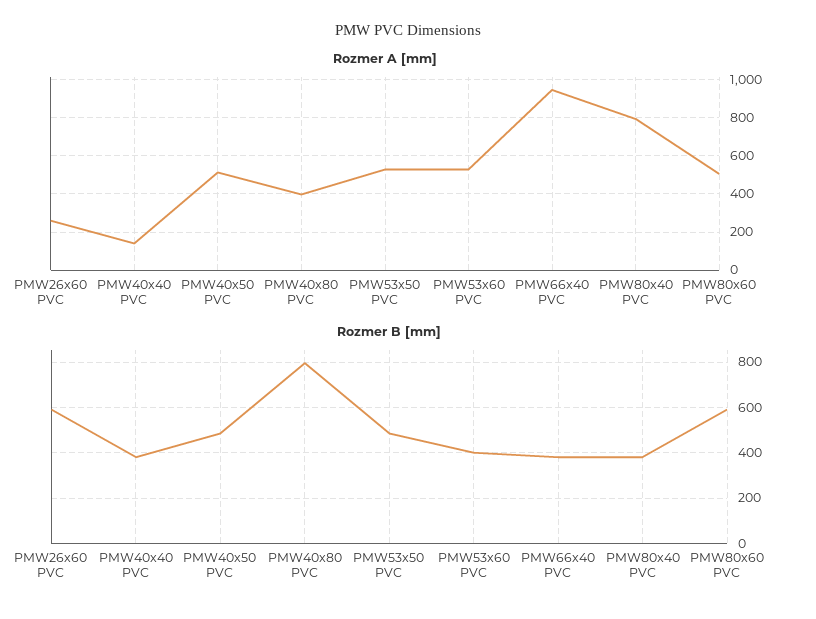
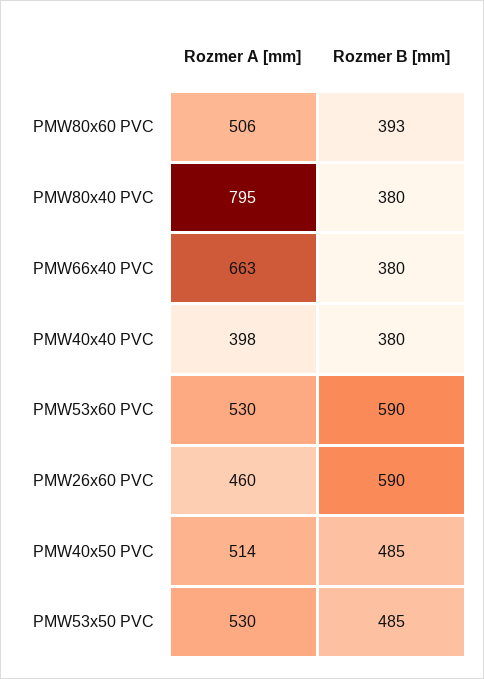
  {
    "Rozmer A [mm]": {
-     "PMW26x60 PVC": 250,
+     "PMW26x60 PVC": 460,
-     "PMW40x40 PVC": 150,
+     "PMW40x40 PVC": 398,
      "PMW40x50 PVC": 514,
-     "PMW40x80 PVC": 400,
      "PMW53x50 PVC": 530,
      "PMW53x60 PVC": 530,
-     "PMW66x40 PVC": 950,
+     "PMW66x40 PVC": 663,
      "PMW80x40 PVC": 795,
      "PMW80x60 PVC": 506
    },
    "Rozmer B [mm]": {
      "PMW26x60 PVC": 590,
      "PMW40x40 PVC": 380,
      "PMW40x50 PVC": 485,
-     "PMW40x80 PVC": 800,
      "PMW53x50 PVC": 485,
-     "PMW53x60 PVC": 400,
+     "PMW53x60 PVC": 590,
      "PMW66x40 PVC": 380,
      "PMW80x40 PVC": 380,
-     "PMW80x60 PVC": 600
+     "PMW80x60 PVC": 393
    }
  }

